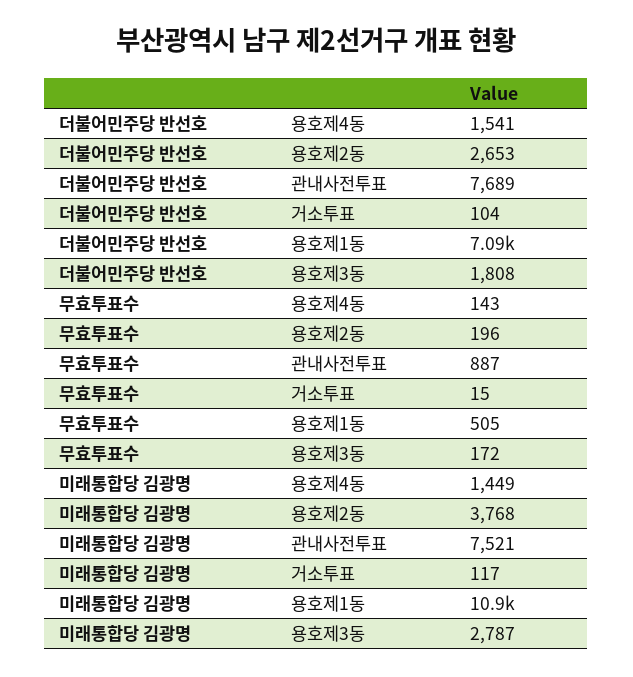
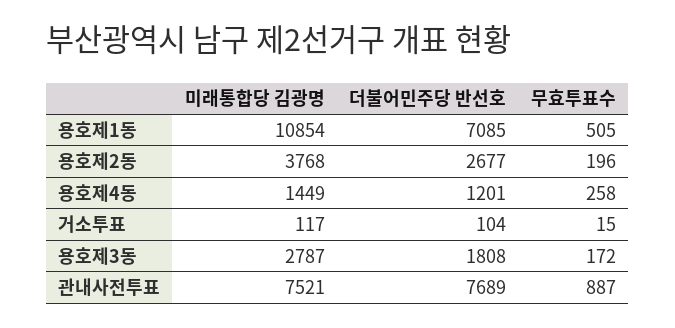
  {
    "더불어민주당 반선호": {
-     "용호제4동": 1541,
+     "용호제4동": 1201,
-     "용호제2동": 2653,
+     "용호제2동": 2677,
      "관내사전투표": 7689,
      "거소투표": 104,
      "용호제1동": 7085,
      "용호제3동": 1808
    },
    "무효투표수": {
-     "용호제4동": 143,
+     "용호제4동": 258,
      "용호제2동": 196,
      "관내사전투표": 887,
      "거소투표": 15,
      "용호제1동": 505,
      "용호제3동": 172
    },
    "미래통합당 김광명": {
      "용호제4동": 1449,
      "용호제2동": 3768,
      "관내사전투표": 7521,
      "거소투표": 117,
      "용호제1동": 10854,
      "용호제3동": 2787
    }
  }

